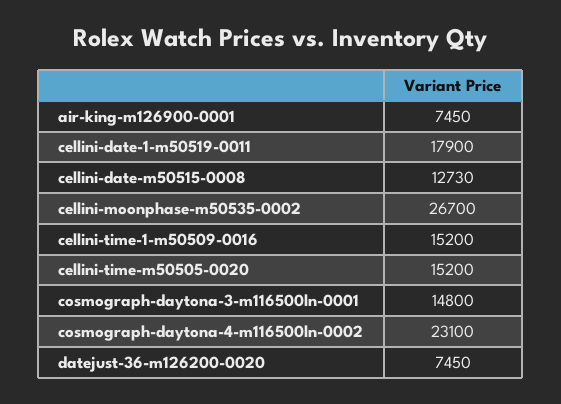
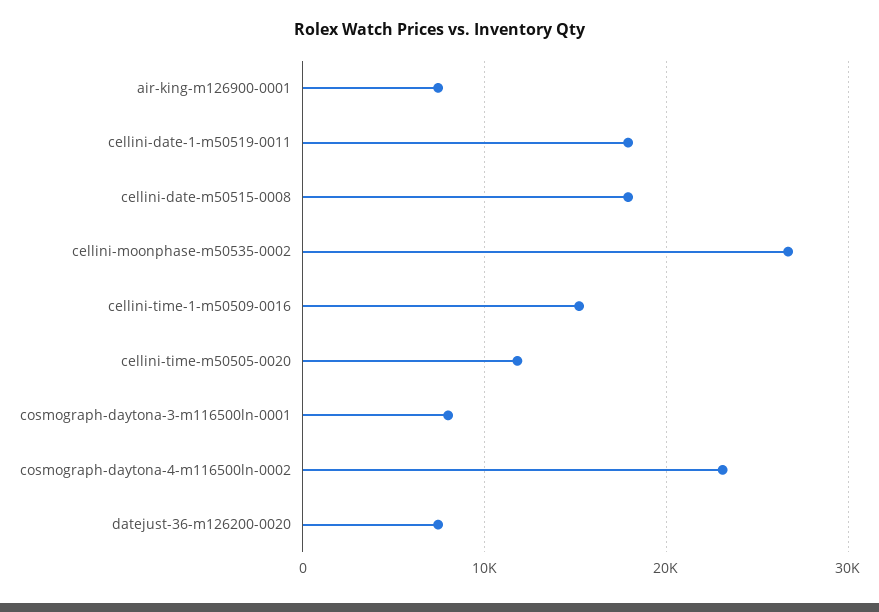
  {
    "air-king-m126900-0001": 7450,
    "cellini-date-1-m50519-0011": 17900,
-   "cellini-date-m50515-0008": 12730,
+   "cellini-date-m50515-0008": 18000,
    "cellini-moonphase-m50535-0002": 26700,
    "cellini-time-1-m50509-0016": 15200,
-   "cellini-time-m50505-0020": 15200,
+   "cellini-time-m50505-0020": 12000,
-   "cosmograph-daytona-3-m116500ln-0001": 14800,
+   "cosmograph-daytona-3-m116500ln-0001": 8000,
    "cosmograph-daytona-4-m116500ln-0002": 23100,
    "datejust-36-m126200-0020": 7450
  }

